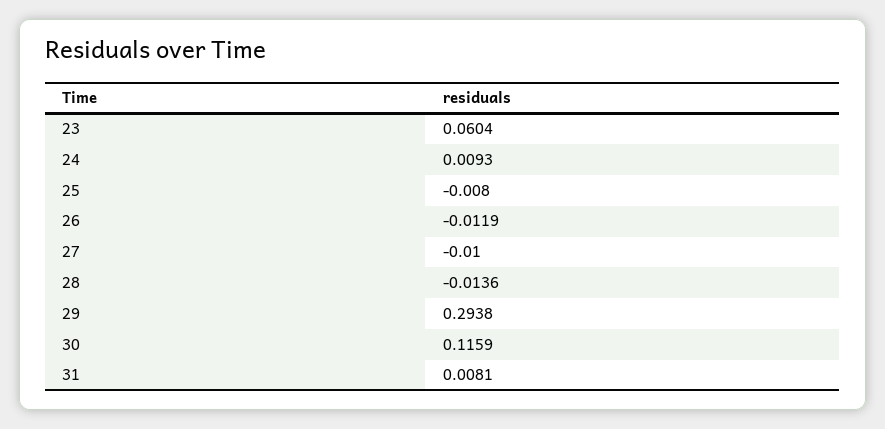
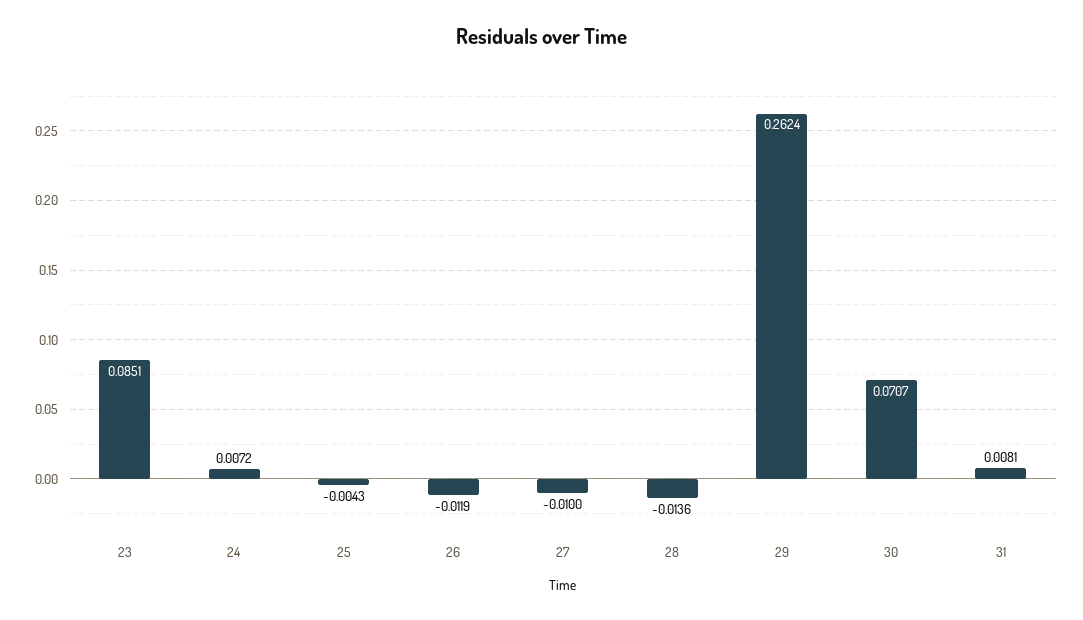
  {
-   "23": 0.0604,
+   "23": 0.0851,
-   "24": 0.0093,
+   "24": 0.0072,
-   "25": -0.008,
+   "25": -0.0043,
    "26": -0.0119,
    "27": -0.01,
    "28": -0.0136,
-   "29": 0.2938,
+   "29": 0.2624,
-   "30": 0.1159,
+   "30": 0.0707,
    "31": 0.0081
  }

